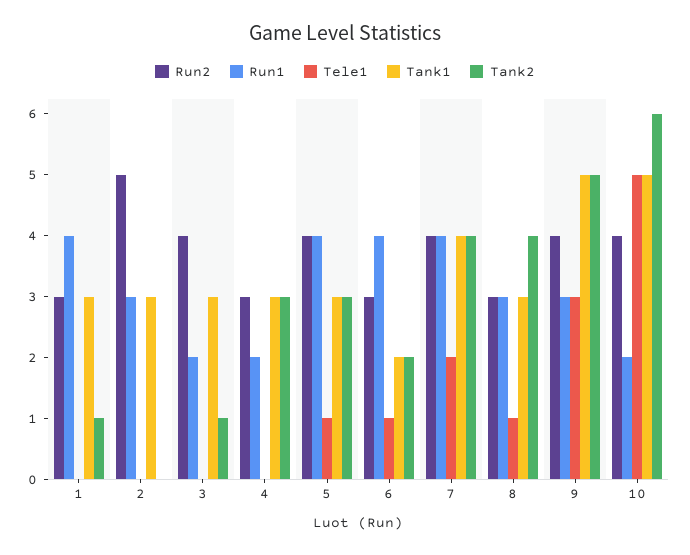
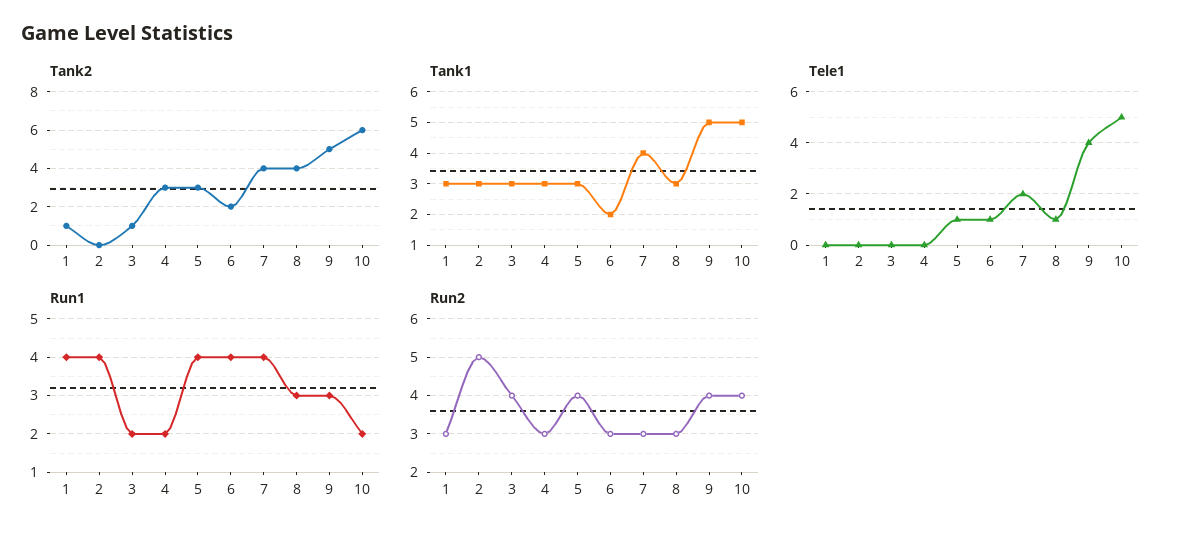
  {
    "Run2": {
      "1": 3,
      "2": 5,
      "3": 4,
      "4": 3,
      "5": 4,
      "6": 3,
-     "7": 4,
+     "7": 3,
      "8": 3,
      "9": 4,
      "10": 4
    },
    "Run1": {
      "1": 4,
-     "2": 3,
+     "2": 4,
      "3": 2,
      "4": 2,
      "5": 4,
      "6": 4,
      "7": 4,
      "8": 3,
      "9": 3,
      "10": 2
    },
    "Tele1": {
      "1": 0,
      "2": 0,
      "3": 0,
      "4": 0,
      "5": 1,
      "6": 1,
      "7": 2,
      "8": 1,
-     "9": 3,
+     "9": 4,
      "10": 5
    },
    "Tank1": {
      "1": 3,
      "2": 3,
      "3": 3,
      "4": 3,
      "5": 3,
      "6": 2,
      "7": 4,
      "8": 3,
      "9": 5,
      "10": 5
    },
    "Tank2": {
      "1": 1,
      "2": 0,
      "3": 1,
      "4": 3,
      "5": 3,
      "6": 2,
      "7": 4,
      "8": 4,
      "9": 5,
      "10": 6
    }
  }

